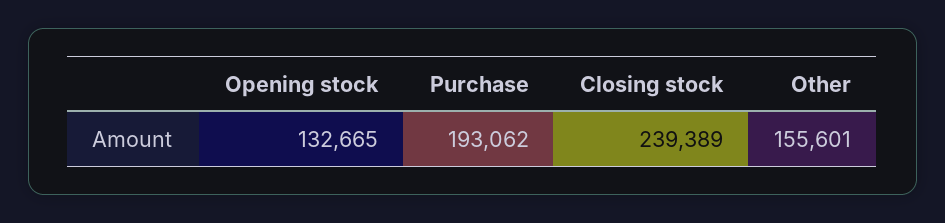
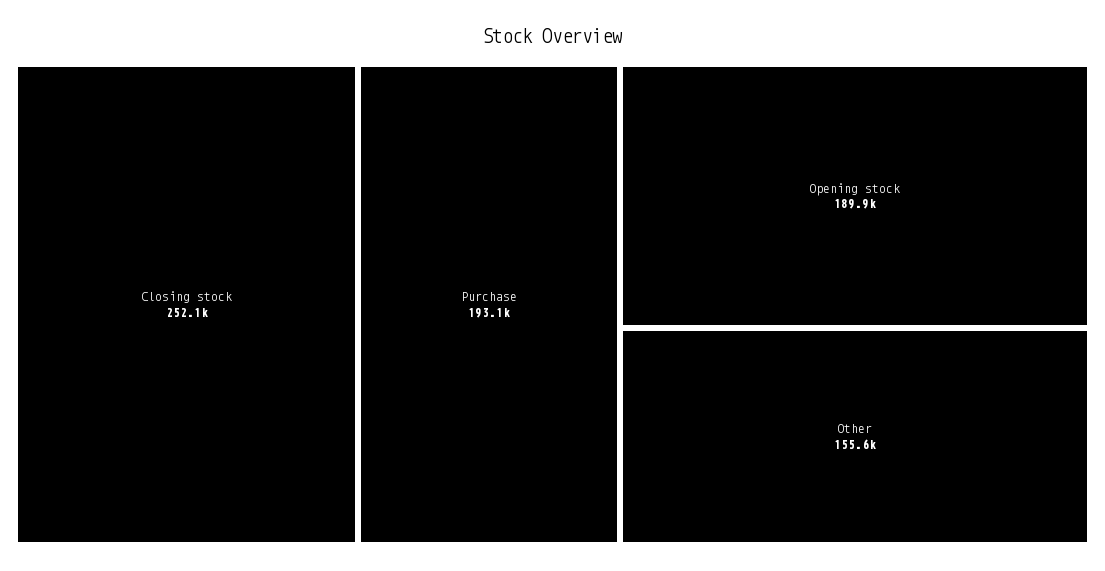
  {
-   "Opening stock": 132665,
+   "Opening stock": 189900,
    "Purchase": 193062,
-   "Closing stock": 239389,
+   "Closing stock": 252100,
    "Other": 155601
  }

